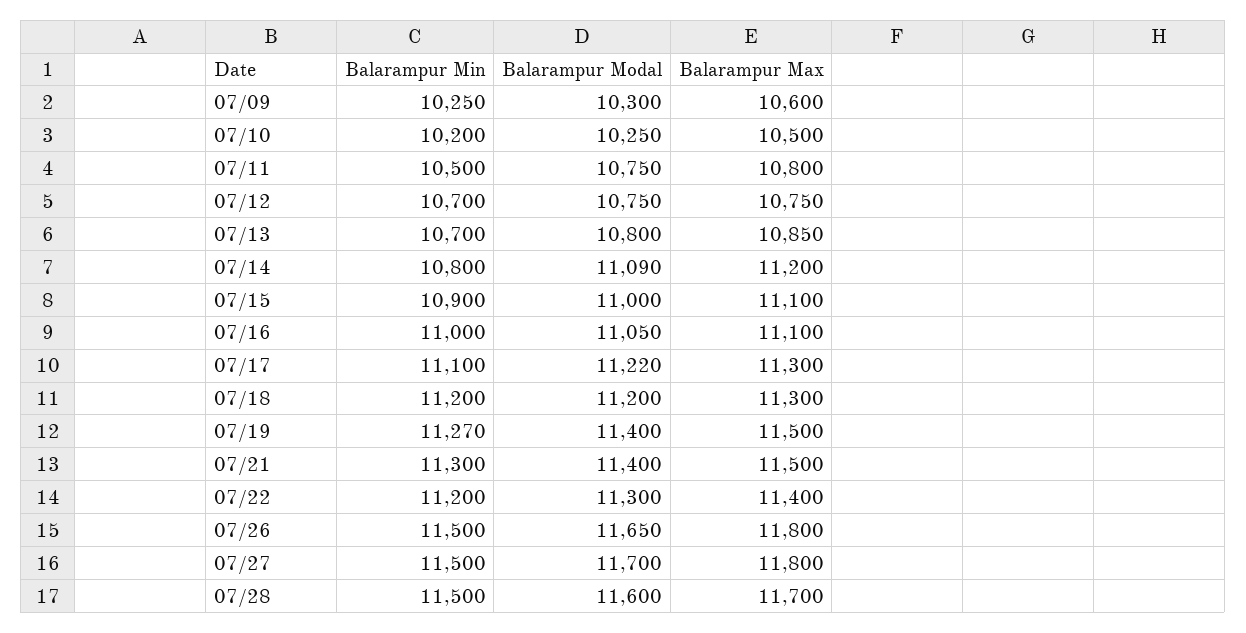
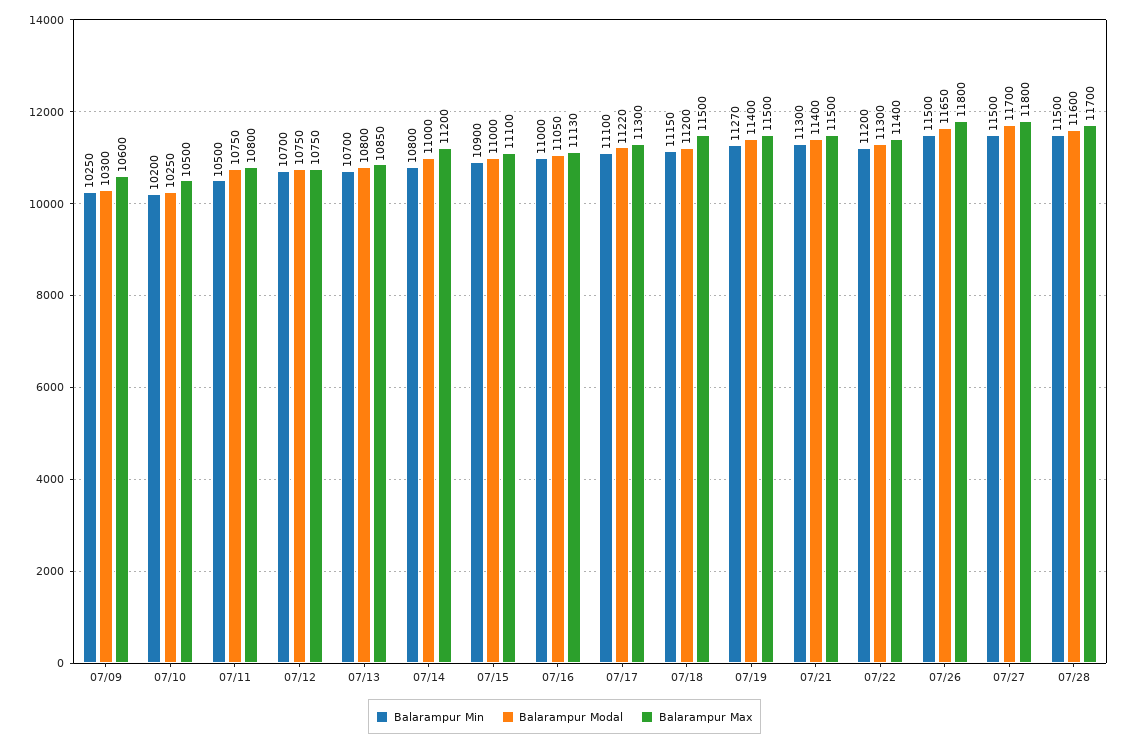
  {
    "Balarampur Min": {
      "07/09": 10250,
      "07/10": 10200,
      "07/11": 10500,
      "07/12": 10700,
      "07/13": 10700,
      "07/14": 10800,
      "07/15": 10900,
      "07/16": 11000,
      "07/17": 11100,
-     "07/18": 11200,
+     "07/18": 11150,
      "07/19": 11270,
      "07/21": 11300,
      "07/22": 11200,
      "07/26": 11500,
      "07/27": 11500,
      "07/28": 11500
    },
    "Balarampur Modal": {
      "07/09": 10300,
      "07/10": 10250,
      "07/11": 10750,
      "07/12": 10750,
      "07/13": 10800,
-     "07/14": 11090,
+     "07/14": 11000,
      "07/15": 11000,
      "07/16": 11050,
      "07/17": 11220,
      "07/18": 11200,
      "07/19": 11400,
      "07/21": 11400,
      "07/22": 11300,
      "07/26": 11650,
      "07/27": 11700,
      "07/28": 11600
    },
    "Balarampur Max": {
      "07/09": 10600,
      "07/10": 10500,
      "07/11": 10800,
      "07/12": 10750,
      "07/13": 10850,
      "07/14": 11200,
      "07/15": 11100,
-     "07/16": 11100,
+     "07/16": 11130,
      "07/17": 11300,
-     "07/18": 11300,
+     "07/18": 11500,
      "07/19": 11500,
      "07/21": 11500,
      "07/22": 11400,
      "07/26": 11800,
      "07/27": 11800,
      "07/28": 11700
    }
  }

